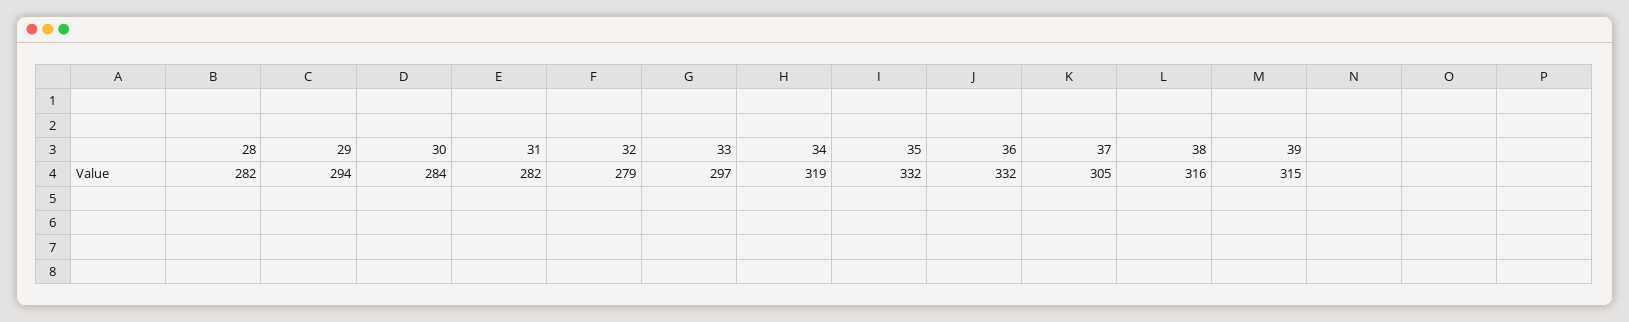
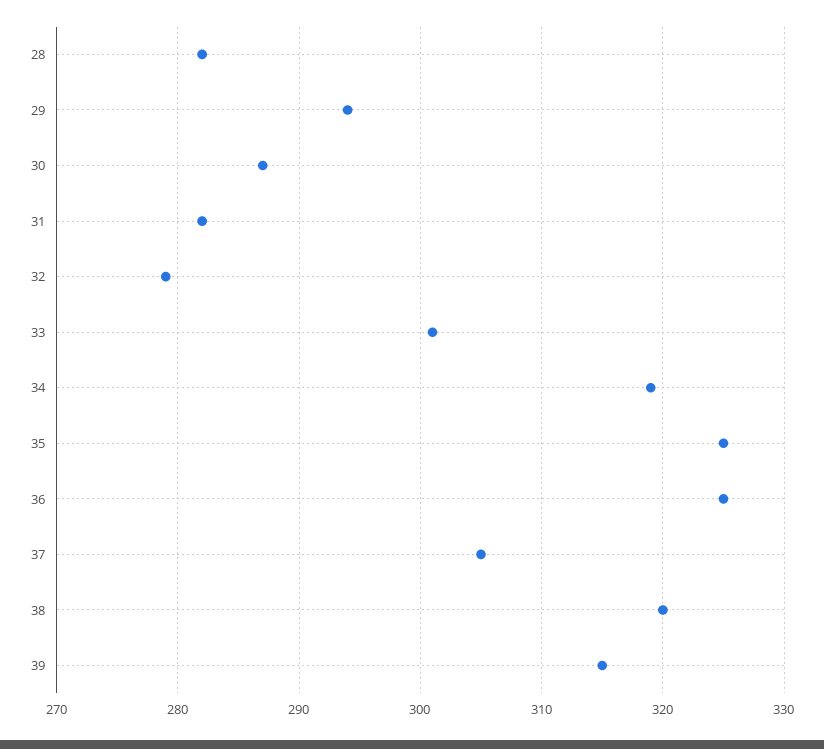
  {
    "28": 282,
    "29": 294,
-   "30": 284,
+   "30": 287,
    "31": 282,
    "32": 279,
-   "33": 297,
+   "33": 301,
    "34": 319,
-   "35": 332,
+   "35": 325,
-   "36": 332,
+   "36": 325,
    "37": 305,
-   "38": 316,
+   "38": 320,
    "39": 315
  }

